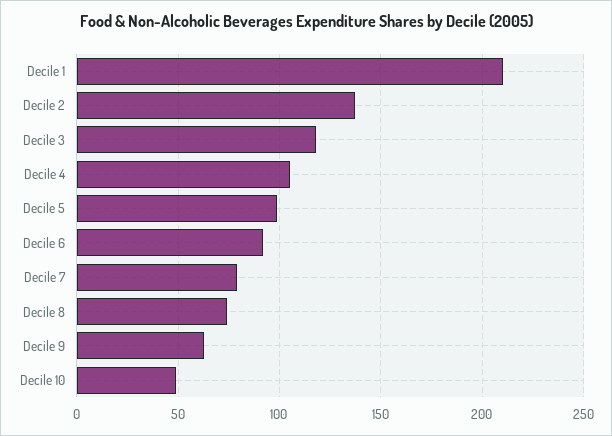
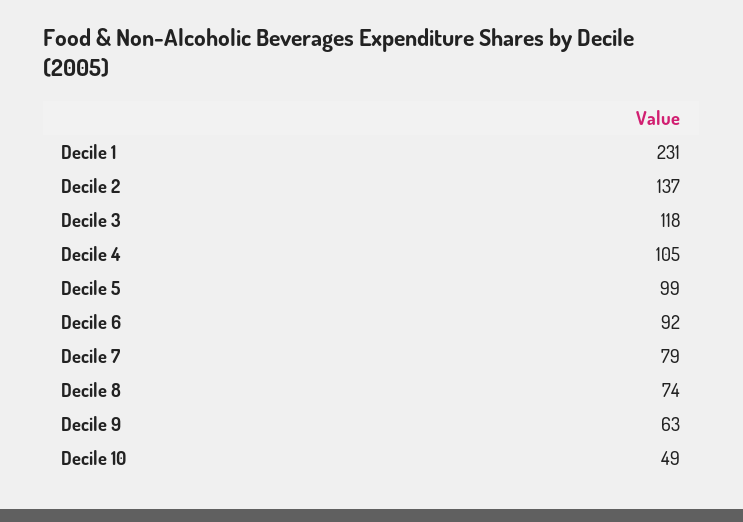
  {
-   "Decile 1": 210,
+   "Decile 1": 231,
    "Decile 2": 137,
    "Decile 3": 118,
    "Decile 4": 105,
    "Decile 5": 99,
    "Decile 6": 92,
    "Decile 7": 79,
    "Decile 8": 74,
    "Decile 9": 63,
    "Decile 10": 49
  }

